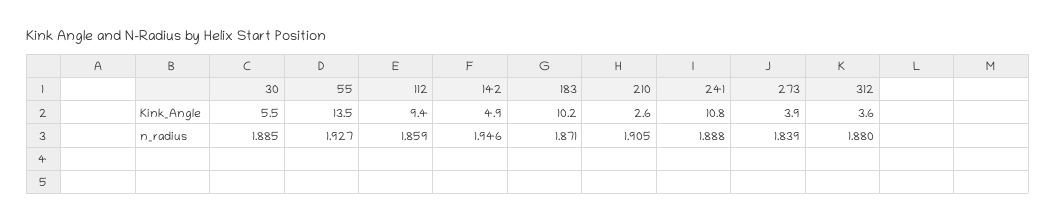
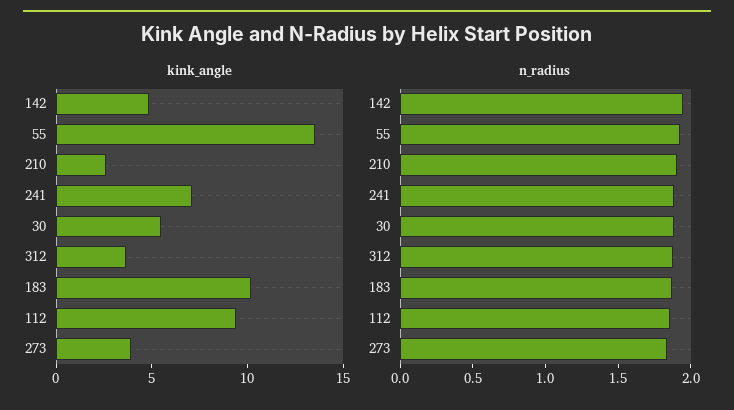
  {
    "Kink_Angle": {
      "30": 5.5,
      "55": 13.5,
      "112": 9.4,
      "142": 4.9,
      "183": 10.2,
      "210": 2.6,
-     "241": 10.8,
+     "241": 7,
      "273": 3.9,
      "312": 3.6
    },
    "n_radius": {
      "30": 1.885,
      "55": 1.927,
      "112": 1.859,
      "142": 1.946,
      "183": 1.871,
      "210": 1.905,
      "241": 1.888,
      "273": 1.839,
      "312": 1.88
    }
  }

